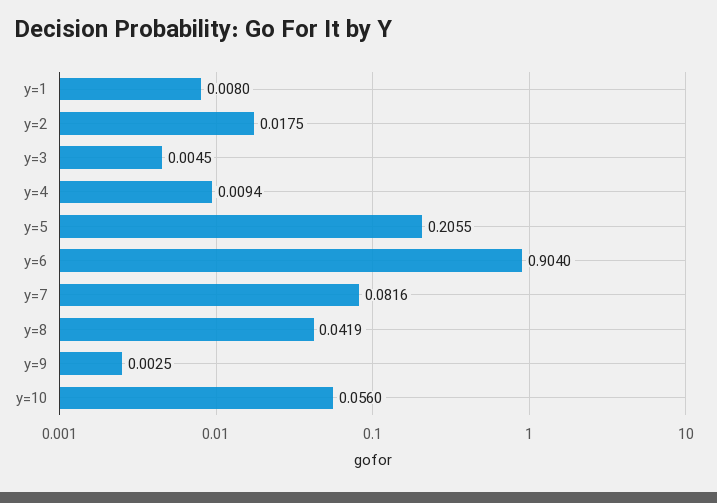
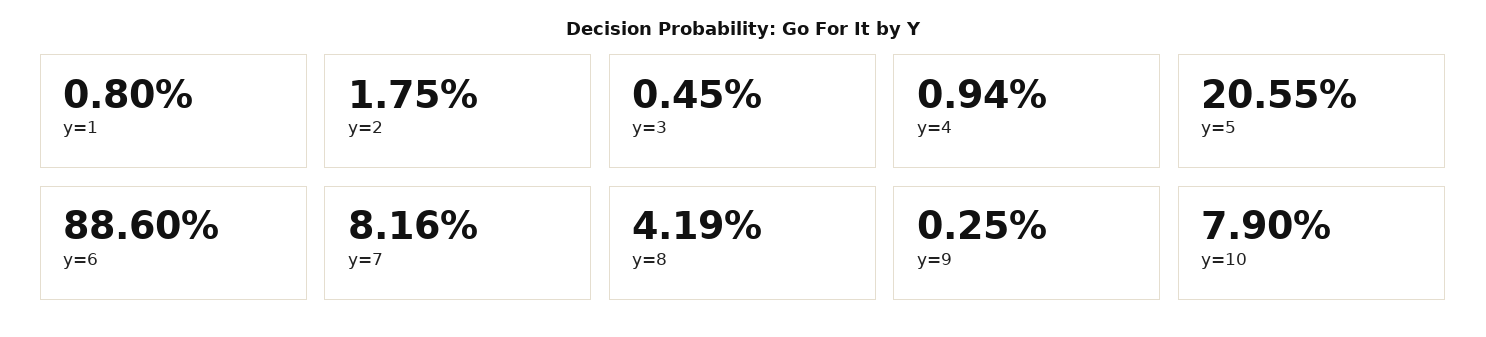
  {
    "y=1": 0.008,
    "y=2": 0.0175,
    "y=3": 0.0045,
    "y=4": 0.0094,
    "y=5": 0.2055,
-   "y=6": 0.904,
+   "y=6": 0.886,
    "y=7": 0.0816,
    "y=8": 0.0419,
    "y=9": 0.0025,
-   "y=10": 0.056
+   "y=10": 0.079
  }

